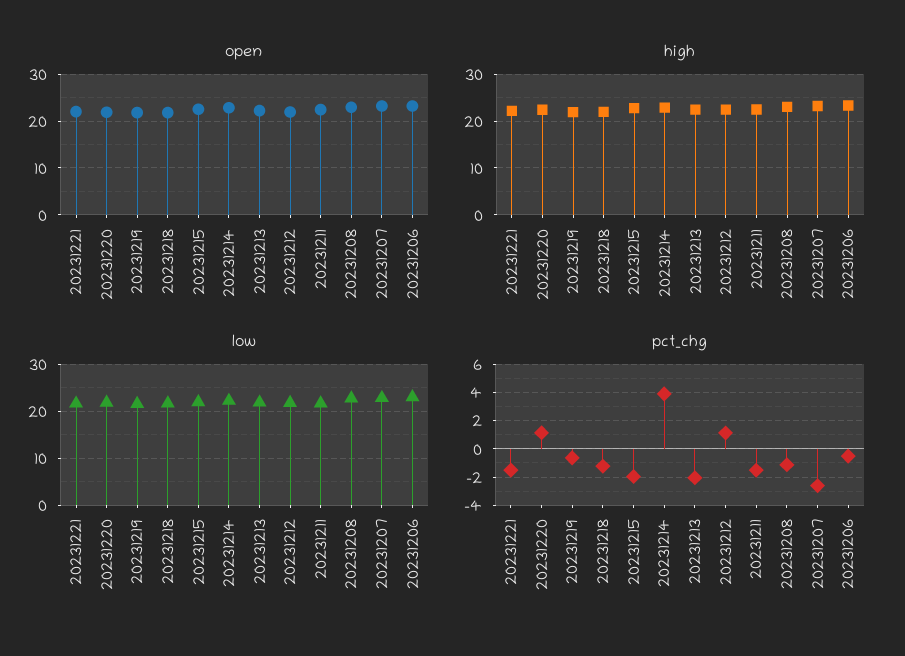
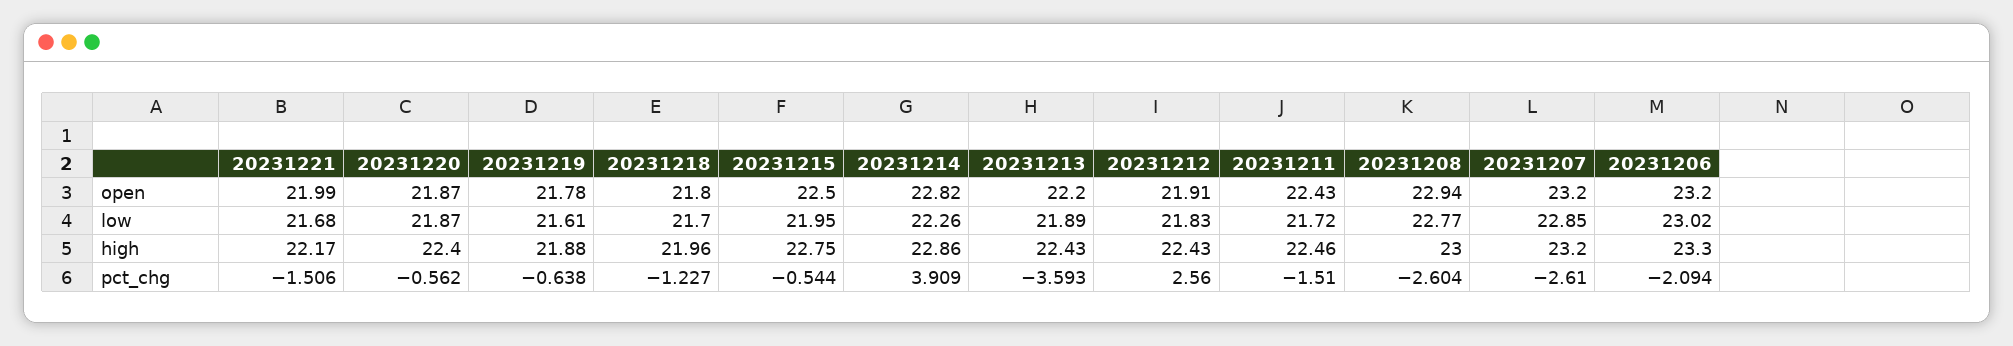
  {
    "open": {
      "20231221": 21.99,
      "20231220": 21.87,
      "20231219": 21.78,
      "20231218": 21.8,
      "20231215": 22.5,
      "20231214": 22.82,
      "20231213": 22.2,
      "20231212": 21.91,
      "20231211": 22.43,
      "20231208": 22.94,
      "20231207": 23.2,
      "20231206": 23.2
    },
    "high": {
      "20231221": 22.17,
      "20231220": 22.4,
      "20231219": 21.88,
      "20231218": 21.96,
      "20231215": 22.75,
      "20231214": 22.86,
      "20231213": 22.43,
      "20231212": 22.43,
      "20231211": 22.46,
      "20231208": 23,
      "20231207": 23.2,
      "20231206": 23.3
    },
    "low": {
      "20231221": 21.68,
      "20231220": 21.87,
      "20231219": 21.61,
      "20231218": 21.7,
      "20231215": 21.95,
      "20231214": 22.26,
      "20231213": 21.89,
      "20231212": 21.83,
      "20231211": 21.72,
      "20231208": 22.77,
      "20231207": 22.85,
      "20231206": 23.02
    },
    "pct_chg": {
      "20231221": -1.506,
-     "20231220": 1,
+     "20231220": -0.562,
      "20231219": -0.638,
      "20231218": -1.227,
-     "20231215": -2,
+     "20231215": -0.544,
      "20231214": 3.909,
-     "20231213": -2,
+     "20231213": -3.593,
-     "20231212": 1,
+     "20231212": 2.56,
      "20231211": -1.51,
-     "20231208": -1,
+     "20231208": -2.604,
      "20231207": -2.61,
-     "20231206": -0.5
+     "20231206": -2.094
    }
  }

